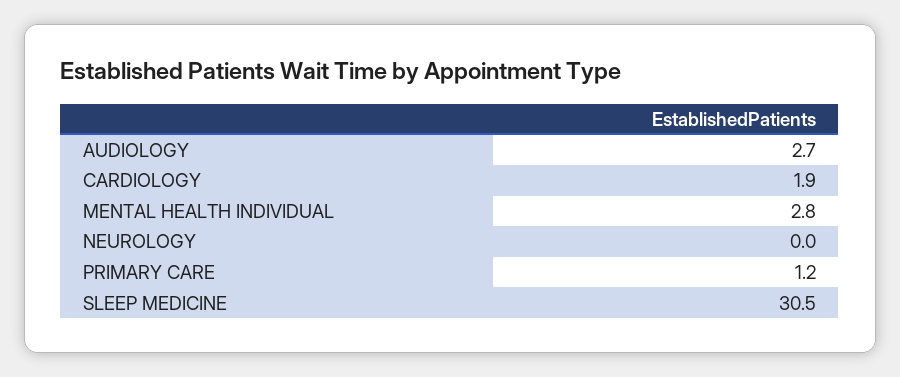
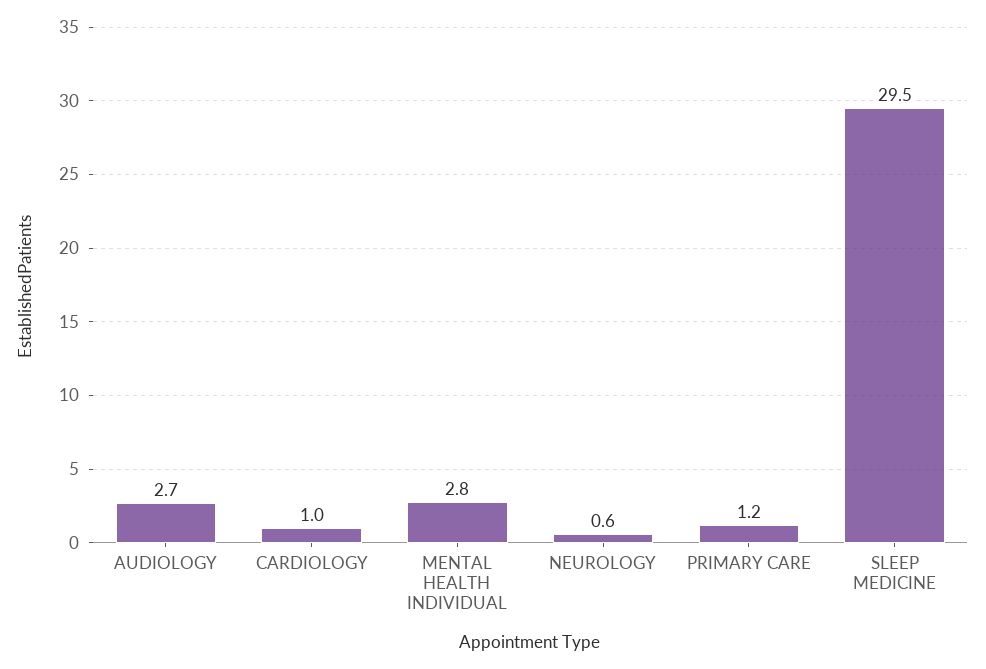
  {
    "AUDIOLOGY": 2.7,
-   "CARDIOLOGY": 1.9,
+   "CARDIOLOGY": 1,
    "MENTAL HEALTH INDIVIDUAL": 2.8,
-   "NEUROLOGY": 0,
+   "NEUROLOGY": 0.6,
    "PRIMARY CARE": 1.2,
-   "SLEEP MEDICINE": 30.5
+   "SLEEP MEDICINE": 29.5
  }

